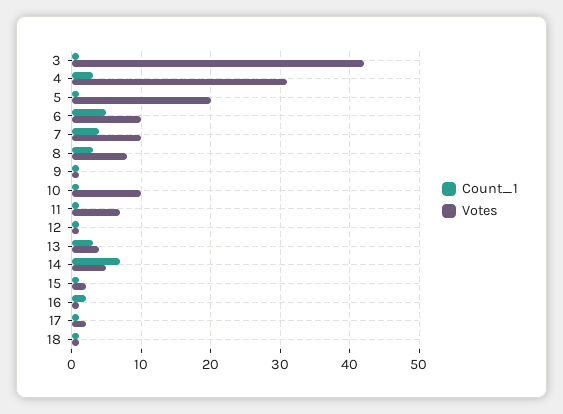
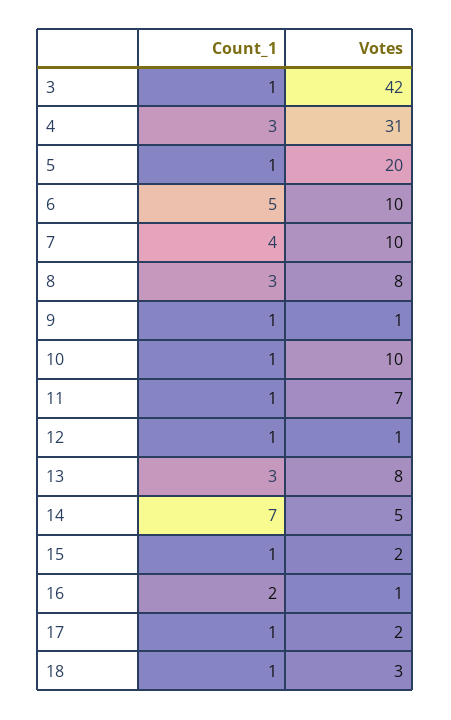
  {
    "Count_1": {
      "3": 1,
      "4": 3,
      "5": 1,
      "6": 5,
      "7": 4,
      "8": 3,
      "9": 1,
      "10": 1,
      "11": 1,
      "12": 1,
      "13": 3,
      "14": 7,
      "15": 1,
      "16": 2,
      "17": 1,
      "18": 1
    },
    "Votes": {
      "3": 42,
      "4": 31,
      "5": 20,
      "6": 10,
      "7": 10,
      "8": 8,
      "9": 1,
      "10": 10,
      "11": 7,
      "12": 1,
-     "13": 4,
+     "13": 8,
      "14": 5,
      "15": 2,
      "16": 1,
      "17": 2,
-     "18": 1
+     "18": 3
    }
  }

